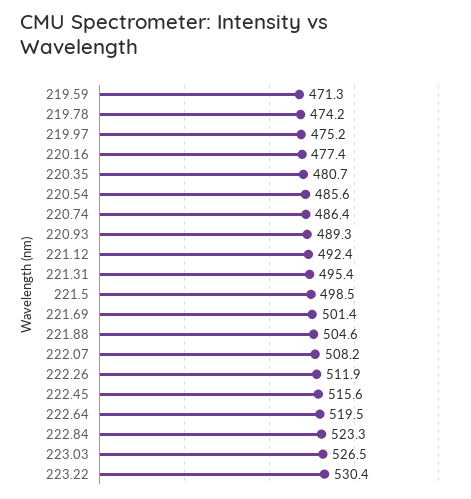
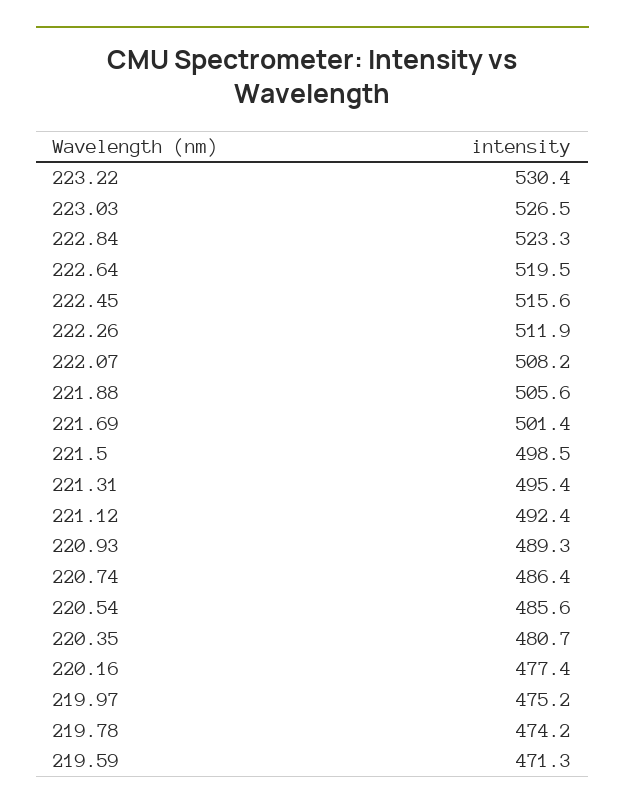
  {
    "219.59": 471.3,
    "219.78": 474.2,
    "219.97": 475.2,
    "220.16": 477.4,
    "220.35": 480.7,
    "220.54": 485.6,
    "220.74": 486.4,
    "220.93": 489.3,
    "221.12": 492.4,
    "221.31": 495.4,
    "221.5": 498.5,
    "221.69": 501.4,
-   "221.88": 504.6,
+   "221.88": 505.6,
    "222.07": 508.2,
    "222.26": 511.9,
    "222.45": 515.6,
    "222.64": 519.5,
    "222.84": 523.3,
    "223.03": 526.5,
    "223.22": 530.4
  }

